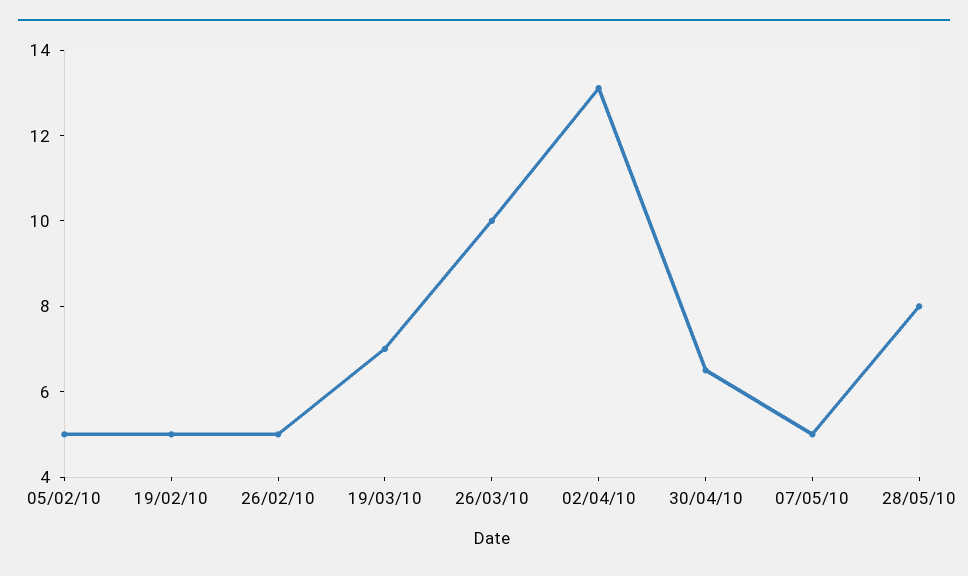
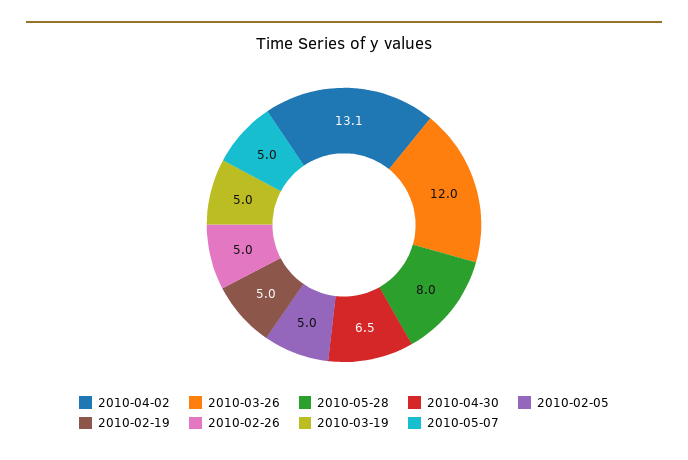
  {
    "05/02/10": 5,
    "19/02/10": 5,
    "26/02/10": 5,
-   "19/03/10": 7,
+   "19/03/10": 5,
-   "26/03/10": 10,
+   "26/03/10": 12,
    "02/04/10": 13.1,
    "30/04/10": 6.5,
    "07/05/10": 5,
    "28/05/10": 8
  }

